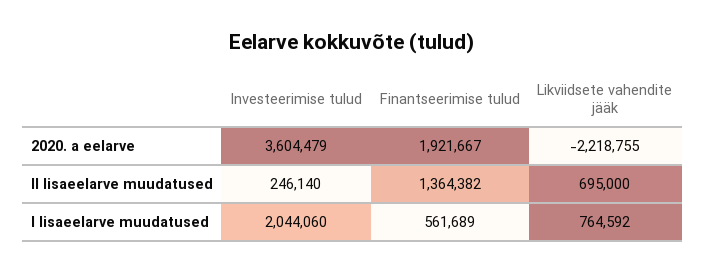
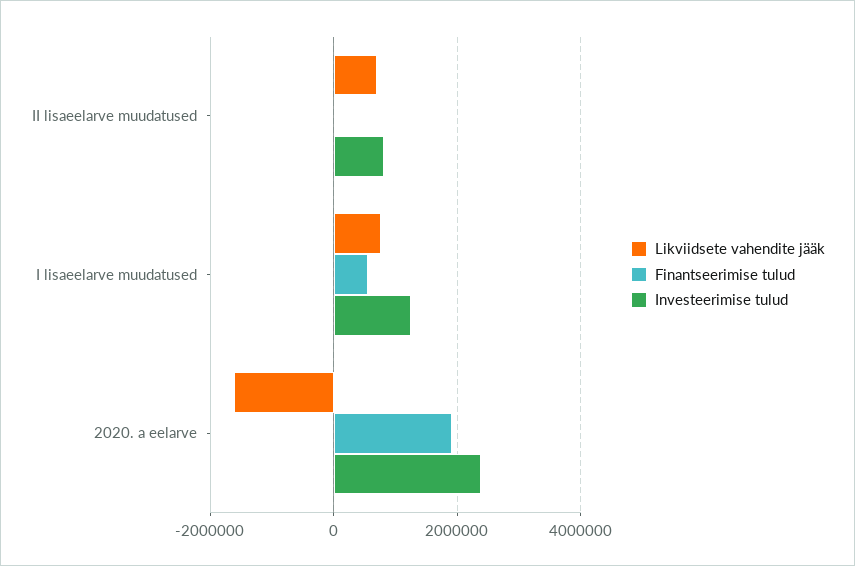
  {
    "Investeerimise tulud": {
-     "2020. a eelarve": 3604479,
+     "2020. a eelarve": 2400000,
-     "II lisaeelarve muudatused": 246140,
+     "II lisaeelarve muudatused": 800000,
-     "I lisaeelarve muudatused": 2044060
+     "I lisaeelarve muudatused": 1200000
    },
    "Finantseerimise tulud": {
      "2020. a eelarve": 1921667,
-     "II lisaeelarve muudatused": 1364382,
+     "II lisaeelarve muudatused": 0,
      "I lisaeelarve muudatused": 561689
    },
    "Likviidsete vahendite jääk": {
-     "2020. a eelarve": -2218755,
+     "2020. a eelarve": -1600000,
      "II lisaeelarve muudatused": 695000,
      "I lisaeelarve muudatused": 764592
    }
  }

